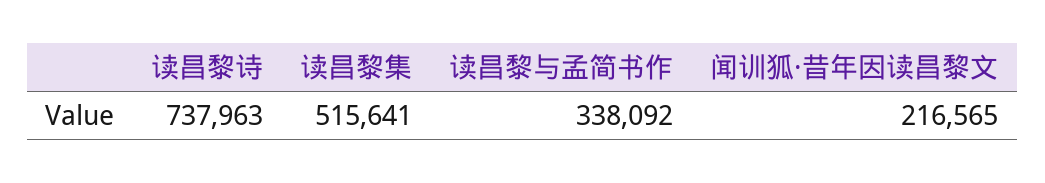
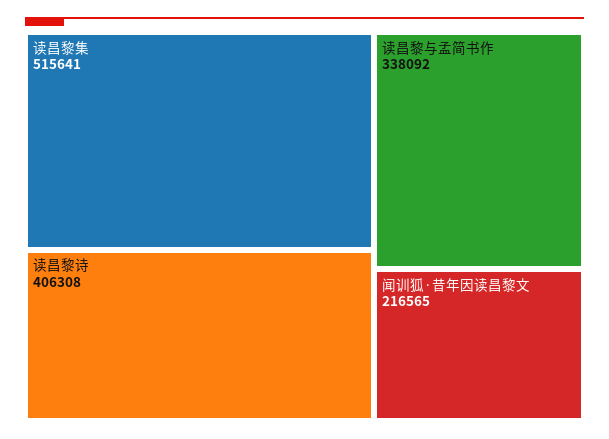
  {
-   "读昌黎诗": 737963,
+   "读昌黎诗": 406308,
    "读昌黎集": 515641,
    "读昌黎与孟简书作": 338092,
    "闻训狐·昔年因读昌黎文": 216565
  }

